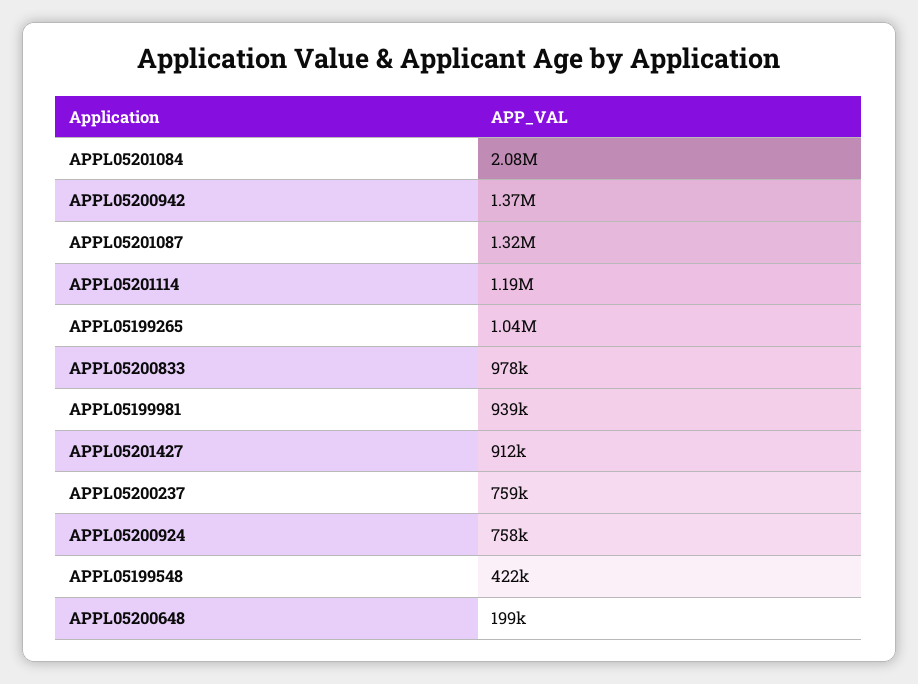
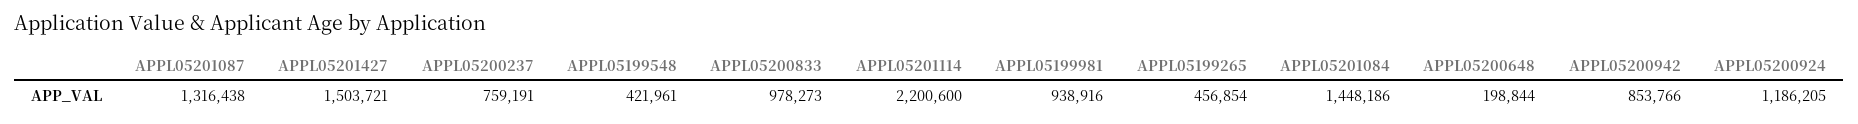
  {
-   "APPL05201084": 2080000,
+   "APPL05201084": 1448186,
-   "APPL05200942": 1370000,
+   "APPL05200942": 853766,
    "APPL05201087": 1316438,
-   "APPL05201114": 1190000,
+   "APPL05201114": 2200600,
-   "APPL05199265": 1040000,
+   "APPL05199265": 456854,
    "APPL05200833": 978273,
    "APPL05199981": 938916,
-   "APPL05201427": 912000,
+   "APPL05201427": 1503721,
    "APPL05200237": 759191,
-   "APPL05200924": 758000,
+   "APPL05200924": 1186205,
    "APPL05199548": 421961,
    "APPL05200648": 198844
  }

